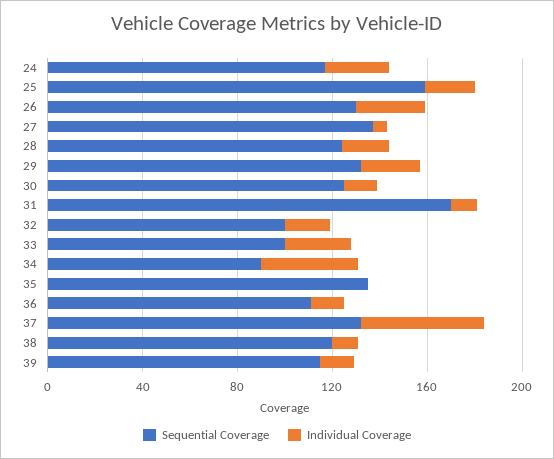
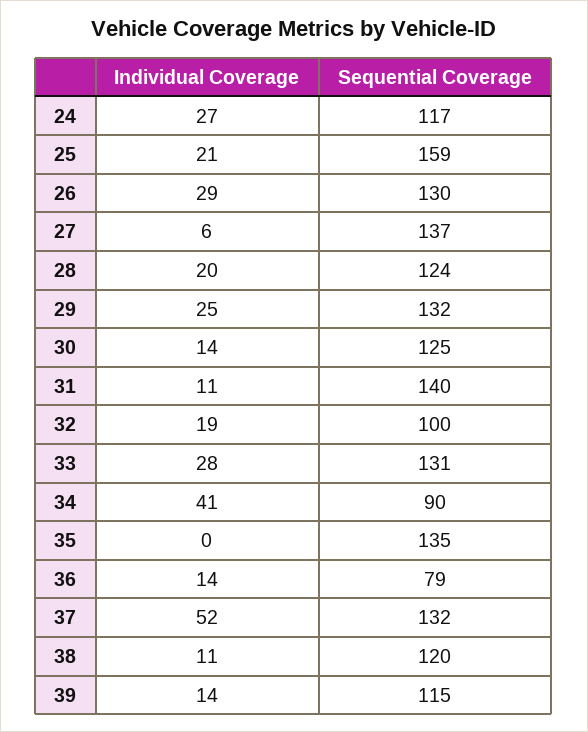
  {
    "Sequential Coverage": {
      "24": 117,
      "25": 159,
      "26": 130,
      "27": 137,
      "28": 124,
      "29": 132,
      "30": 125,
-     "31": 170,
+     "31": 140,
      "32": 100,
-     "33": 100,
+     "33": 131,
      "34": 90,
      "35": 135,
-     "36": 110,
+     "36": 79,
      "37": 132,
      "38": 120,
      "39": 115
    },
    "Individual Coverage": {
      "24": 27,
      "25": 21,
      "26": 29,
      "27": 6,
      "28": 20,
      "29": 25,
      "30": 14,
      "31": 11,
      "32": 19,
      "33": 28,
      "34": 41,
      "35": 0,
      "36": 14,
      "37": 52,
      "38": 11,
      "39": 14
    }
  }

